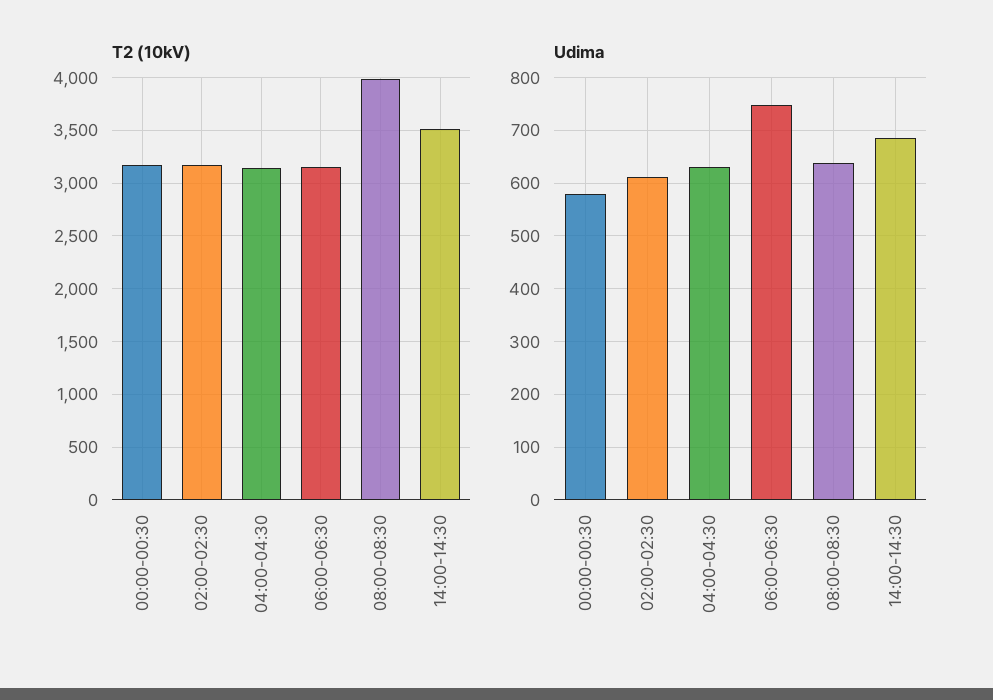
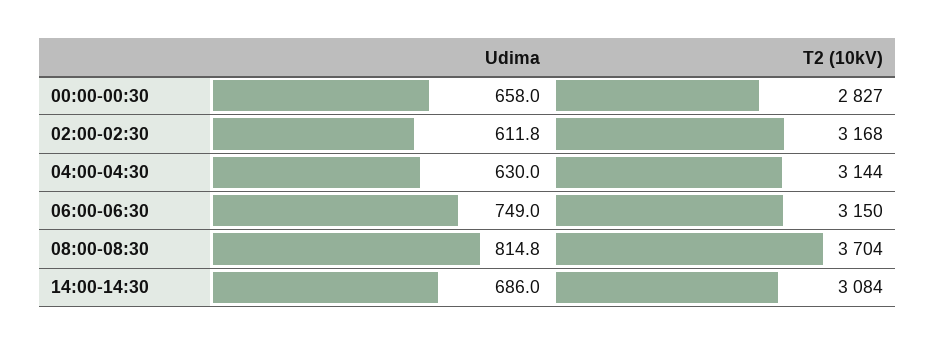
  {
    "T2 (10kV)": {
-     "00:00-00:30": 3200,
+     "00:00-00:30": 2827,
      "02:00-02:30": 3168,
      "04:00-04:30": 3144,
      "06:00-06:30": 3150,
-     "08:00-08:30": 4000,
+     "08:00-08:30": 3704,
-     "14:00-14:30": 3500
+     "14:00-14:30": 3084
    },
    "Udima": {
-     "00:00-00:30": 580,
+     "00:00-00:30": 658,
      "02:00-02:30": 611.8,
      "04:00-04:30": 630,
      "06:00-06:30": 749,
-     "08:00-08:30": 640,
+     "08:00-08:30": 814.8,
      "14:00-14:30": 686
    }
  }

